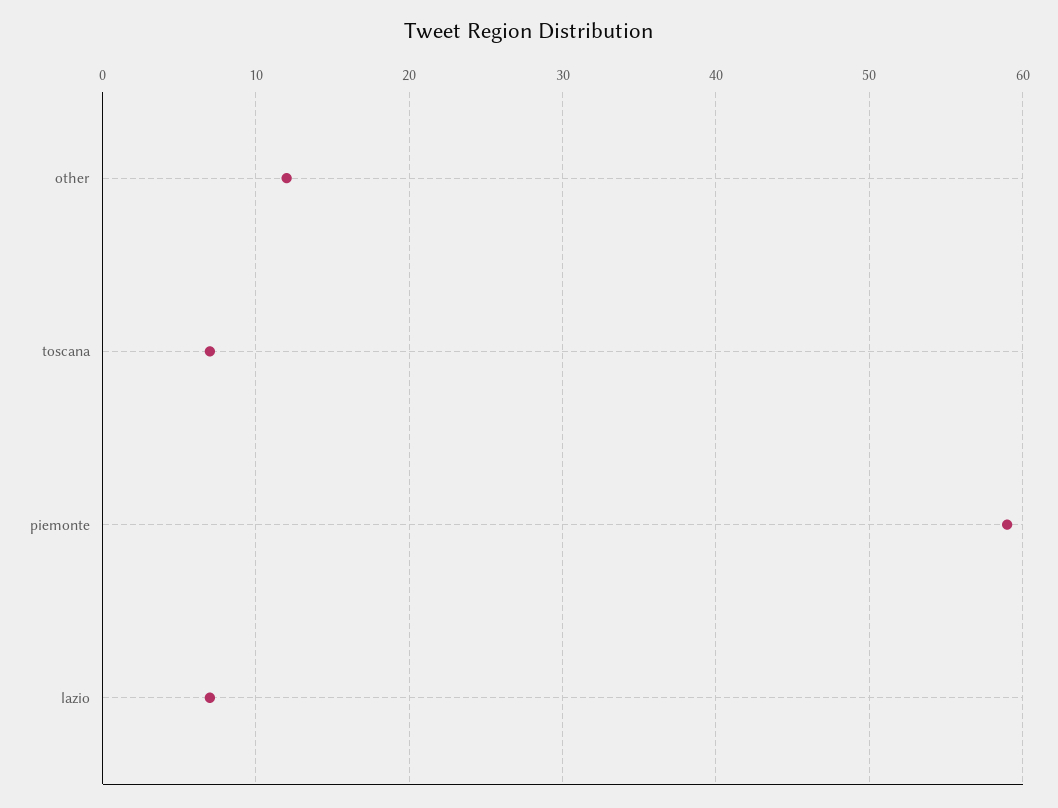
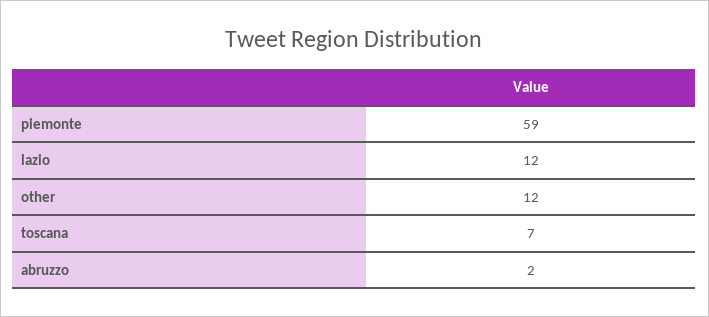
  {
    "other": 12,
    "toscana": 7,
    "piemonte": 59,
-   "lazio": 7
+   "lazio": 12,
+   "abruzzo": 2
  }

